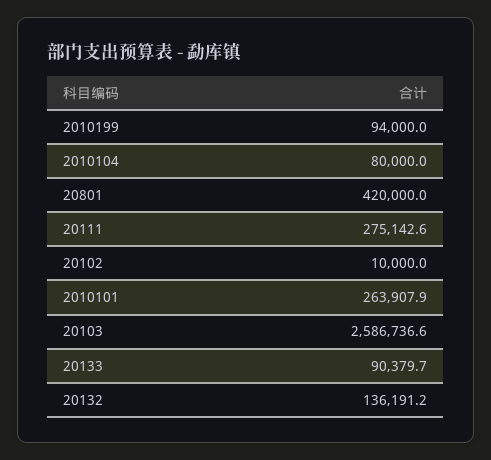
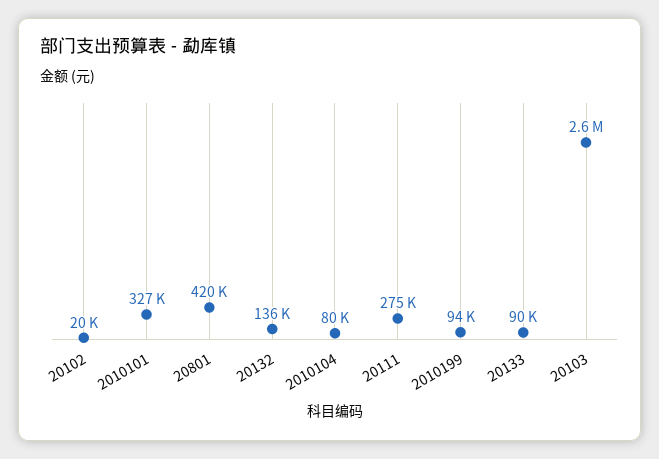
  {
    "2010199": 94000,
    "2010104": 80000,
    "20801": 420000,
    "20111": 275142.6,
-   "20102": 10000,
+   "20102": 20000,
-   "2010101": 263907.9,
+   "2010101": 327000,
    "20103": 2586736.6,
    "20133": 90379.7,
    "20132": 136191.2
  }

